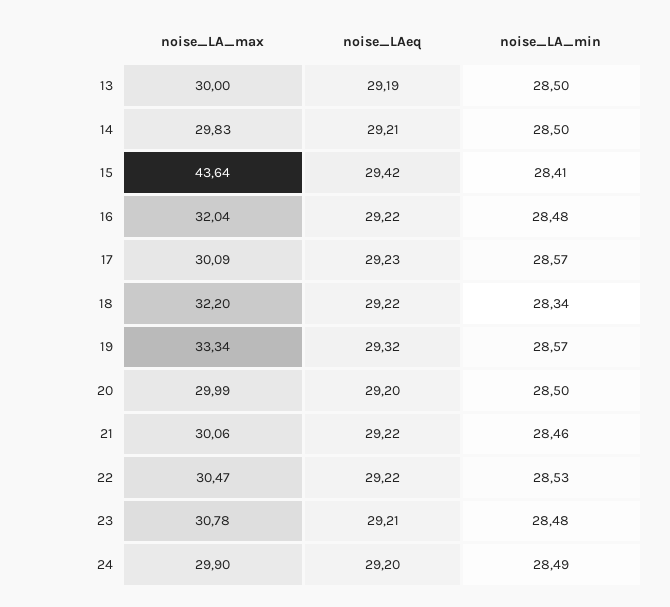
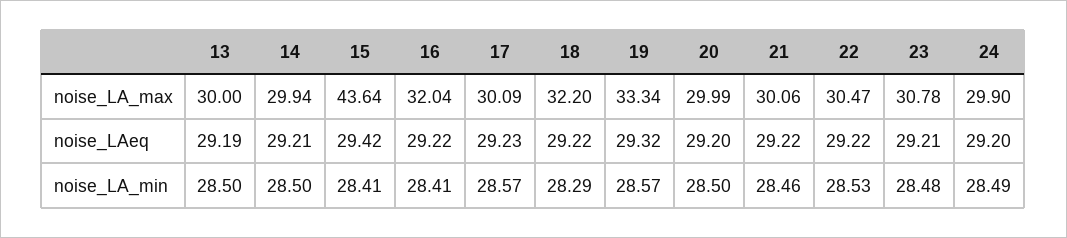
  {
    "noise_LA_max": {
      "13": 30,
-     "14": 29.83,
+     "14": 29.94,
      "15": 43.64,
      "16": 32.04,
      "17": 30.09,
      "18": 32.2,
      "19": 33.34,
      "20": 29.99,
      "21": 30.06,
      "22": 30.47,
      "23": 30.78,
      "24": 29.9
    },
    "noise_LAeq": {
      "13": 29.19,
      "14": 29.21,
      "15": 29.42,
      "16": 29.22,
      "17": 29.23,
      "18": 29.22,
      "19": 29.32,
      "20": 29.2,
      "21": 29.22,
      "22": 29.22,
      "23": 29.21,
      "24": 29.2
    },
    "noise_LA_min": {
      "13": 28.5,
      "14": 28.5,
      "15": 28.41,
-     "16": 28.48,
+     "16": 28.41,
      "17": 28.57,
-     "18": 28.34,
+     "18": 28.29,
      "19": 28.57,
      "20": 28.5,
      "21": 28.46,
      "22": 28.53,
      "23": 28.48,
      "24": 28.49
    }
  }

